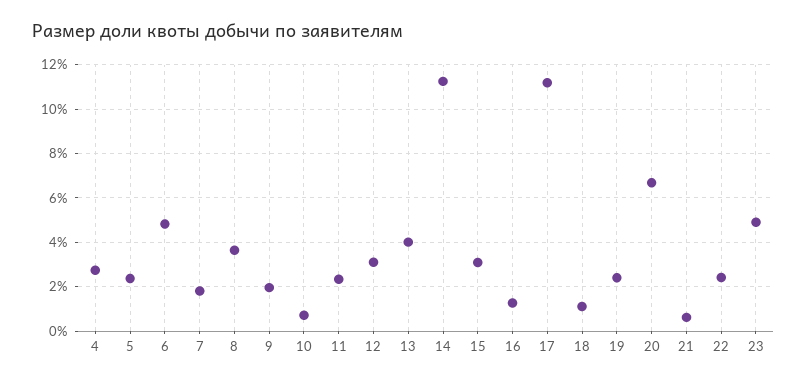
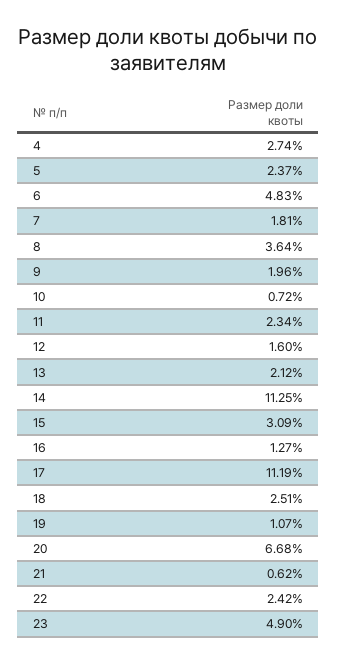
  {
    "4": 2.74,
    "5": 2.37,
    "6": 4.83,
    "7": 1.81,
    "8": 3.64,
    "9": 1.96,
    "10": 0.72,
    "11": 2.34,
-   "12": 3,
+   "12": 1.6,
-   "13": 4,
+   "13": 2.12,
    "14": 11.25,
    "15": 3.09,
    "16": 1.27,
    "17": 11.19,
-   "18": 1,
+   "18": 2.51,
-   "19": 2.5,
+   "19": 1.07,
    "20": 6.68,
    "21": 0.62,
    "22": 2.42,
    "23": 4.9
  }

